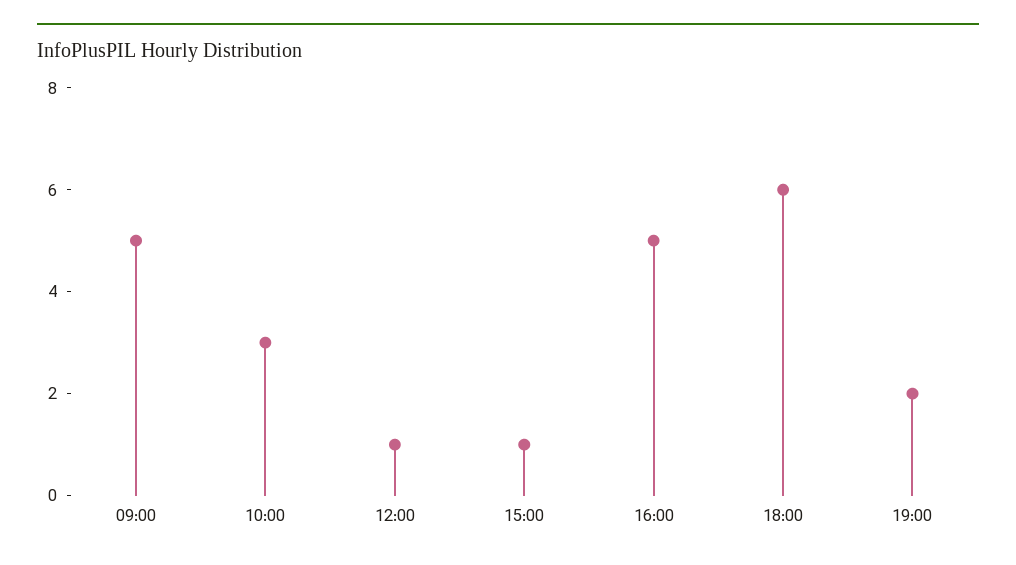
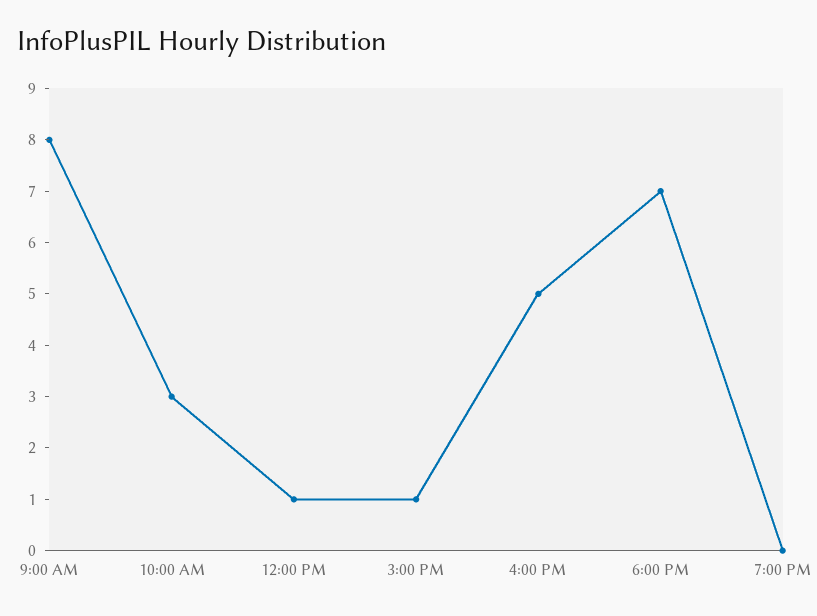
  {
-   "09:00": 5,
+   "09:00": 8,
    "10:00": 3,
    "12:00": 1,
    "15:00": 1,
    "16:00": 5,
-   "18:00": 6,
+   "18:00": 7,
-   "19:00": 2
+   "19:00": 0
  }

